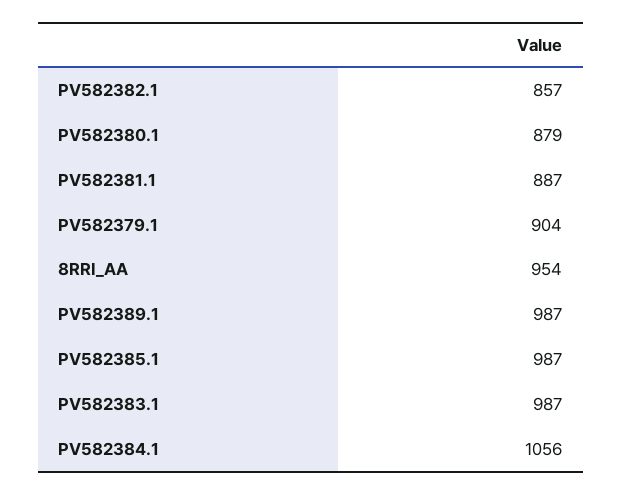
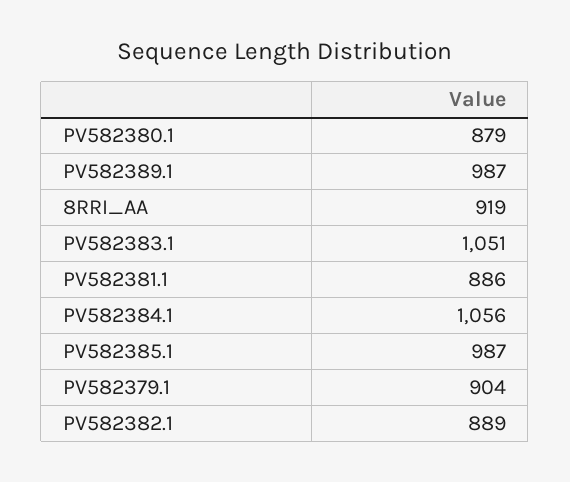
  {
-   "PV582382.1": 857,
+   "PV582382.1": 889,
    "PV582380.1": 879,
-   "PV582381.1": 887,
+   "PV582381.1": 886,
    "PV582379.1": 904,
-   "8RRI_AA": 954,
+   "8RRI_AA": 919,
    "PV582389.1": 987,
    "PV582385.1": 987,
-   "PV582383.1": 987,
+   "PV582383.1": 1051,
    "PV582384.1": 1056
  }

